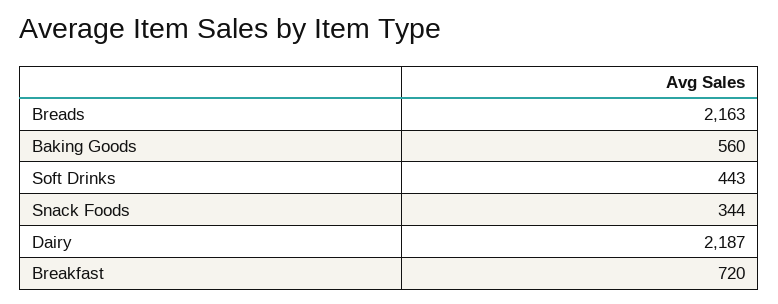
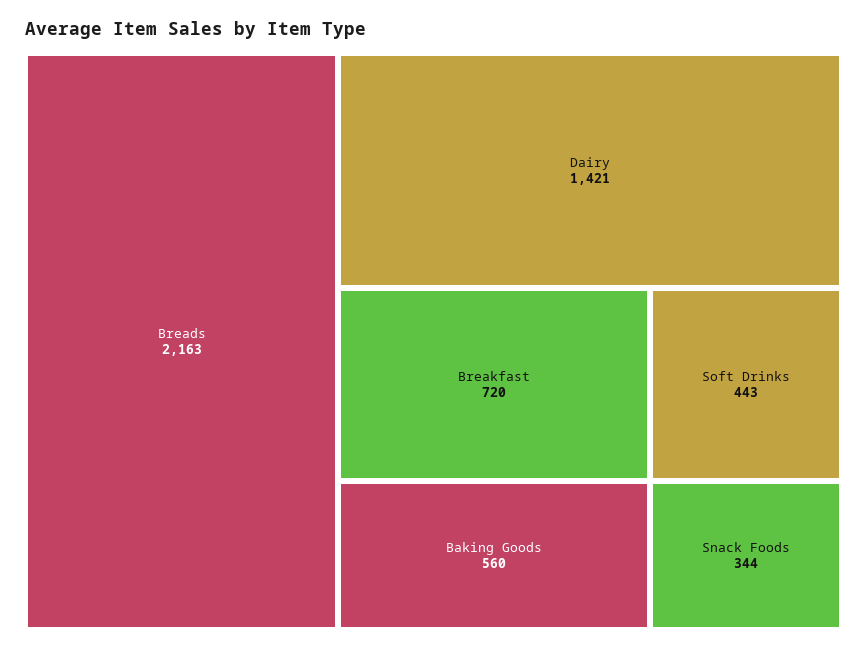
  {
    "Breads": 2163,
    "Baking Goods": 560,
    "Soft Drinks": 443,
    "Snack Foods": 344,
-   "Dairy": 2187,
+   "Dairy": 1421,
    "Breakfast": 720
  }

